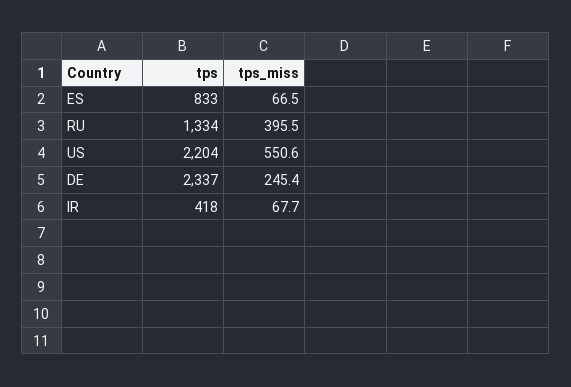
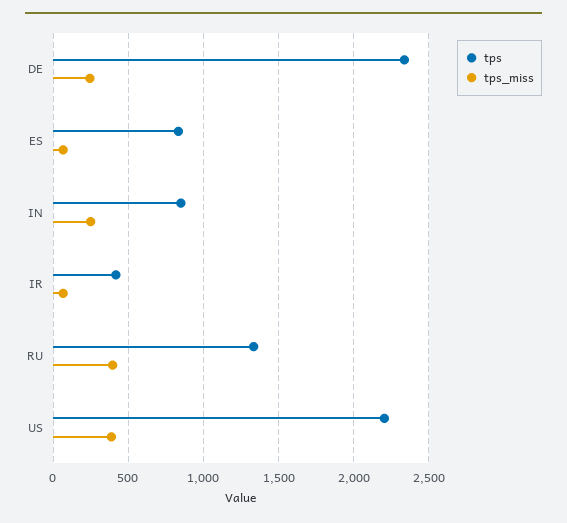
  {
    "tps": {
      "ES": 833,
      "RU": 1334,
      "US": 2204,
      "DE": 2337,
-     "IR": 418
+     "IR": 418,
+     "IN": 850
    },
    "tps_miss": {
      "ES": 66.5,
      "RU": 395.5,
-     "US": 550.6,
+     "US": 400,
      "DE": 245.4,
-     "IR": 67.7
+     "IR": 67.7,
+     "IN": 250
    }
  }

